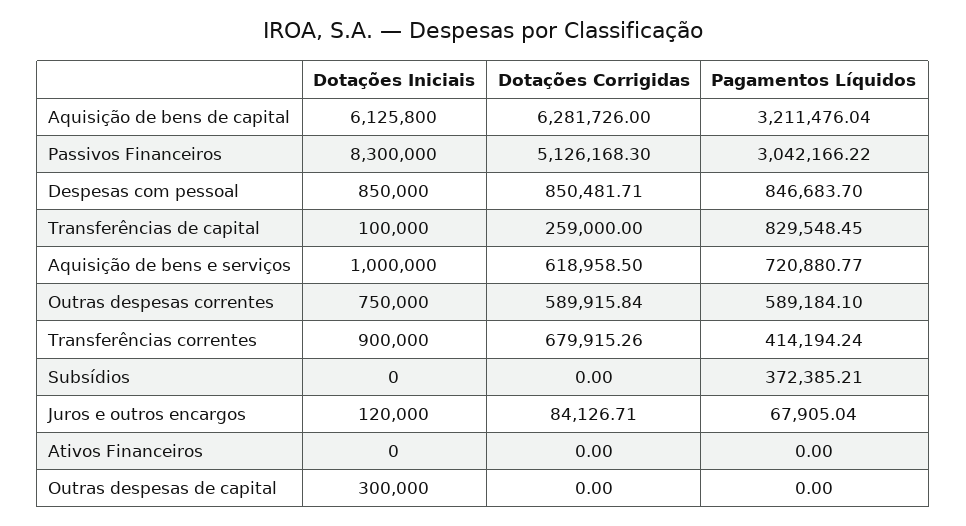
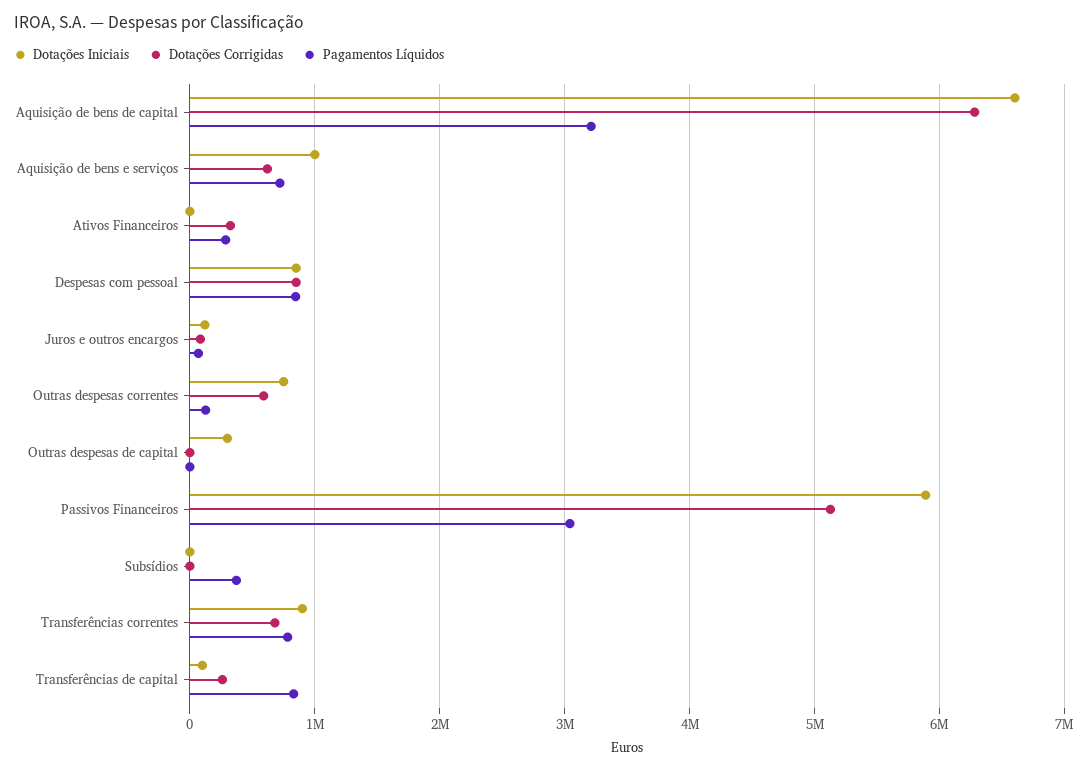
  {
    "Dotações Iniciais": {
-     "Aquisição de bens de capital": 6125800,
+     "Aquisição de bens de capital": 6600000,
-     "Passivos Financeiros": 8300000,
+     "Passivos Financeiros": 5900000,
      "Despesas com pessoal": 850000,
      "Transferências de capital": 100000,
      "Aquisição de bens e serviços": 1000000,
      "Outras despesas correntes": 750000,
      "Transferências correntes": 900000,
      "Subsídios": 0,
      "Juros e outros encargos": 120000,
      "Ativos Financeiros": 0,
      "Outras despesas de capital": 300000
    },
    "Dotações Corrigidas": {
      "Aquisição de bens de capital": 6281726,
      "Passivos Financeiros": 5126168.3,
      "Despesas com pessoal": 850481.71,
      "Transferências de capital": 259000,
      "Aquisição de bens e serviços": 618958.5,
      "Outras despesas correntes": 589915.84,
      "Transferências correntes": 679915.26,
      "Subsídios": 0,
      "Juros e outros encargos": 84126.71,
-     "Ativos Financeiros": 0,
+     "Ativos Financeiros": 300000,
      "Outras despesas de capital": 0
    },
    "Pagamentos Líquidos": {
      "Aquisição de bens de capital": 3211476.04,
      "Passivos Financeiros": 3042166.22,
      "Despesas com pessoal": 846683.7,
      "Transferências de capital": 829548.45,
      "Aquisição de bens e serviços": 720880.77,
-     "Outras despesas correntes": 589184.1,
+     "Outras despesas correntes": 100000,
-     "Transferências correntes": 414194.24,
+     "Transferências correntes": 800000,
      "Subsídios": 372385.21,
      "Juros e outros encargos": 67905.04,
-     "Ativos Financeiros": 0,
+     "Ativos Financeiros": 300000,
      "Outras despesas de capital": 0
    }
  }

